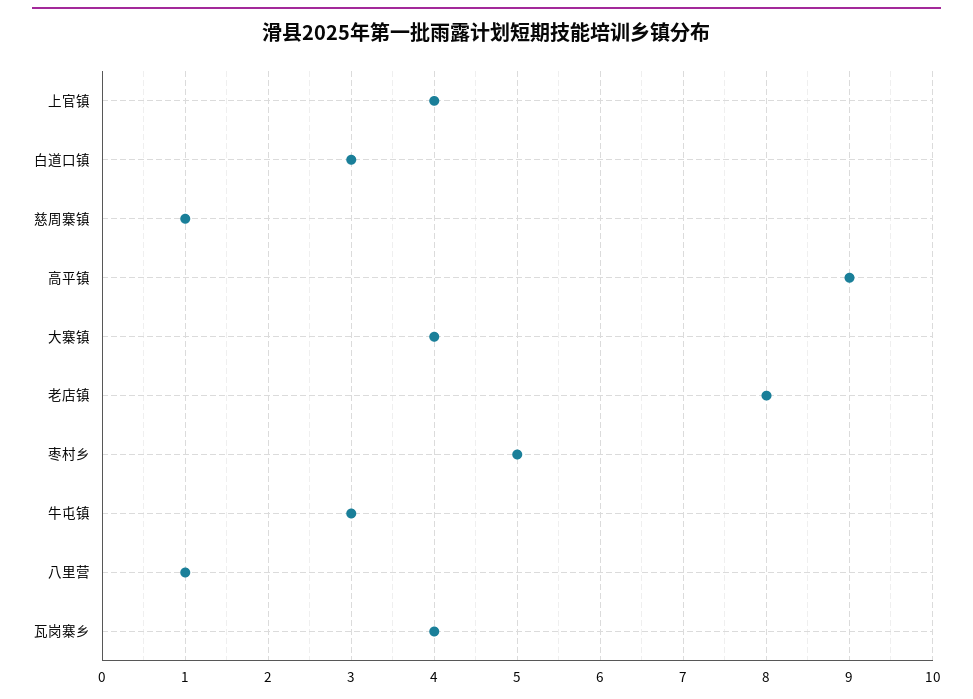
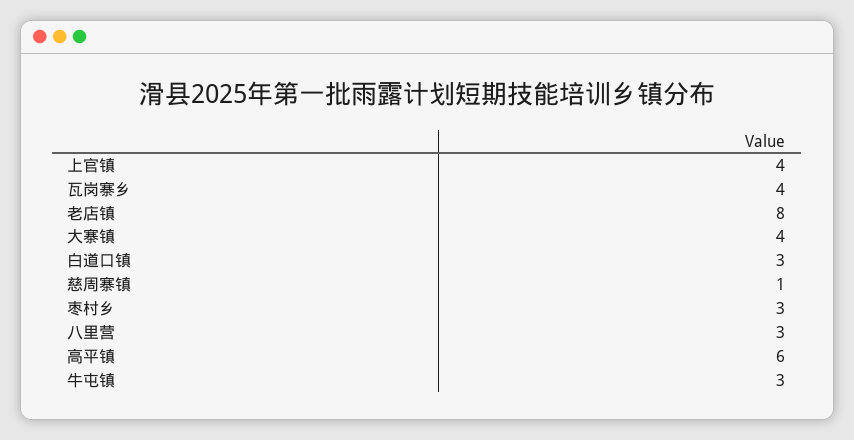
  {
    "上官镇": 4,
    "白道口镇": 3,
    "慈周寨镇": 1,
-   "高平镇": 9,
+   "高平镇": 6,
    "大寨镇": 4,
    "老店镇": 8,
-   "枣村乡": 5,
+   "枣村乡": 3,
    "牛屯镇": 3,
-   "八里营": 1,
+   "八里营": 3,
    "瓦岗寨乡": 4
  }

